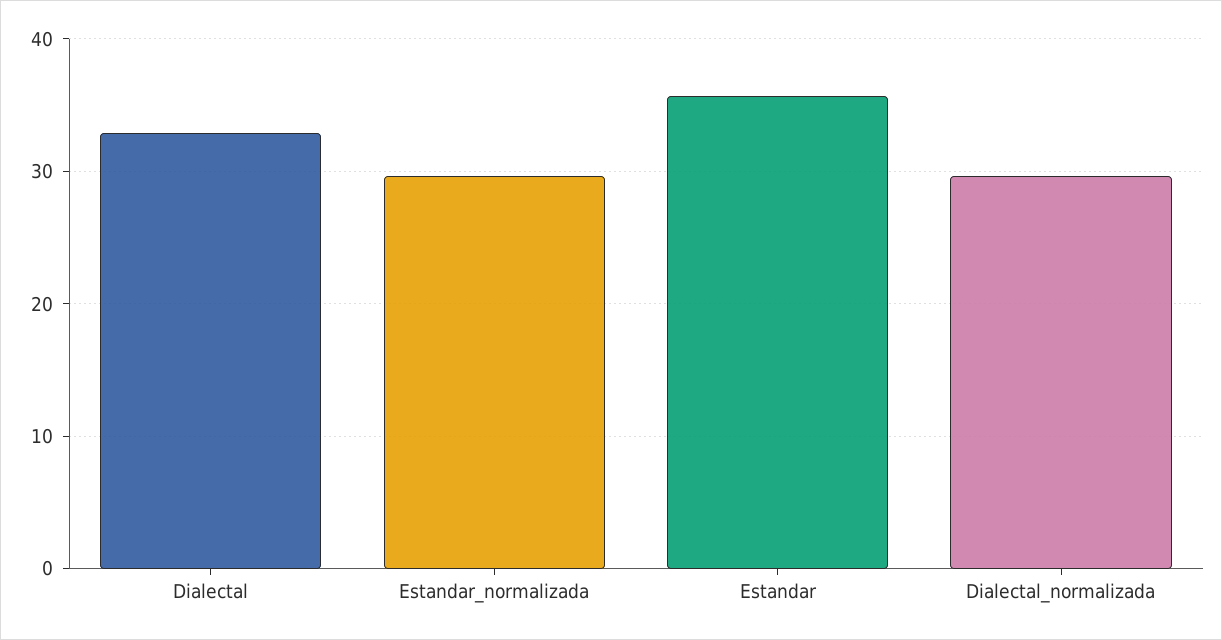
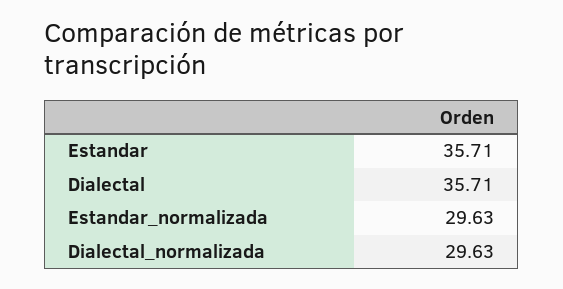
  {
-   "Dialectal": 33,
+   "Dialectal": 35.71,
    "Estandar_normalizada": 29.63,
    "Estandar": 35.71,
    "Dialectal_normalizada": 29.63
  }

